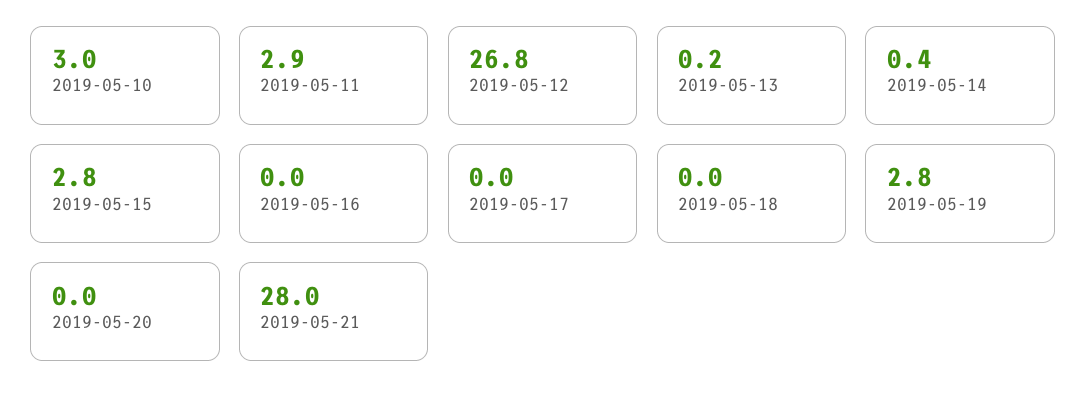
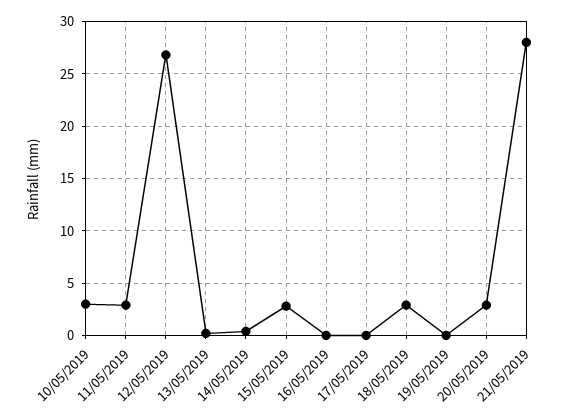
  {
    "2019-05-10": 3,
    "2019-05-11": 2.9,
    "2019-05-12": 26.8,
    "2019-05-13": 0.2,
    "2019-05-14": 0.4,
    "2019-05-15": 2.8,
    "2019-05-16": 0,
    "2019-05-17": 0,
-   "2019-05-18": 0,
+   "2019-05-18": 3,
-   "2019-05-19": 2.8,
+   "2019-05-19": 0,
-   "2019-05-20": 0,
+   "2019-05-20": 3,
    "2019-05-21": 28
  }

